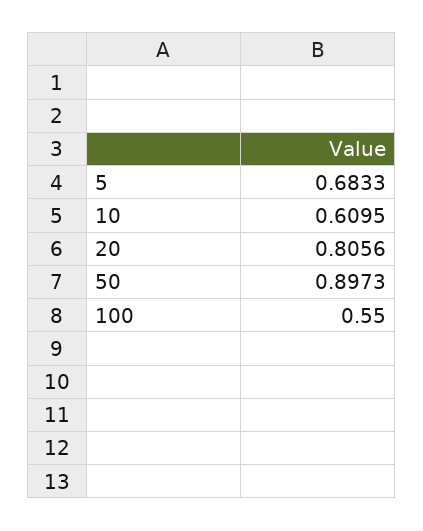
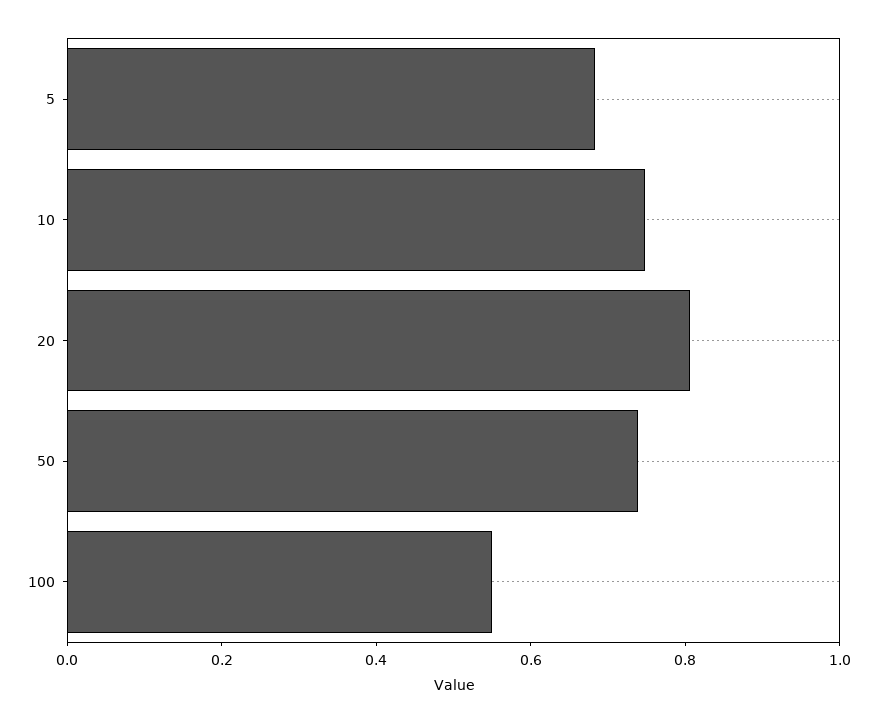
  {
    "5": 0.6833,
-   "10": 0.6095,
+   "10": 0.75,
    "20": 0.8056,
-   "50": 0.8973,
+   "50": 0.75,
    "100": 0.55
  }

